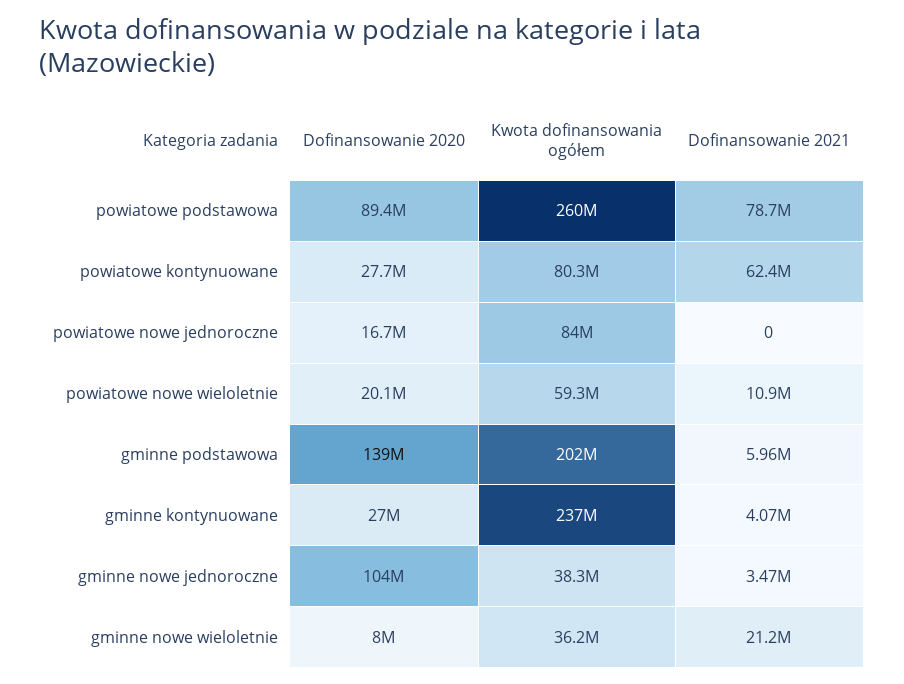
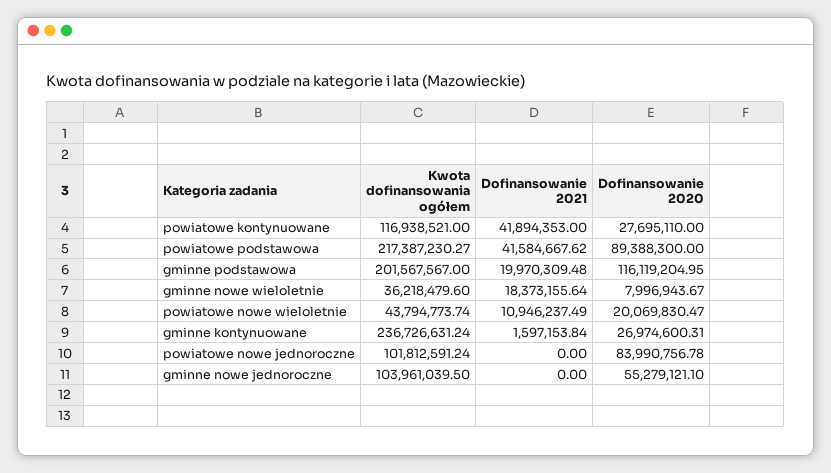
  {
    "Dofinansowanie 2020": {
      "powiatowe podstawowa": 89388300,
      "powiatowe kontynuowane": 27695110,
-     "powiatowe nowe jednoroczne": 16700000,
+     "powiatowe nowe jednoroczne": 83990756.78,
      "powiatowe nowe wieloletnie": 20069830.47,
-     "gminne podstawowa": 139000000,
+     "gminne podstawowa": 116119204.95,
      "gminne kontynuowane": 26974600.31,
-     "gminne nowe jednoroczne": 104000000,
+     "gminne nowe jednoroczne": 55279121.1,
      "gminne nowe wieloletnie": 7996943.67
    },
    "Kwota dofinansowania ogółem": {
-     "powiatowe podstawowa": 260000000,
+     "powiatowe podstawowa": 217387230.27,
-     "powiatowe kontynuowane": 80300000,
+     "powiatowe kontynuowane": 116938521,
-     "powiatowe nowe jednoroczne": 84000000,
+     "powiatowe nowe jednoroczne": 101812591.24,
-     "powiatowe nowe wieloletnie": 59300000,
+     "powiatowe nowe wieloletnie": 43794773.74,
      "gminne podstawowa": 201567567,
      "gminne kontynuowane": 236726631.24,
-     "gminne nowe jednoroczne": 38300000,
+     "gminne nowe jednoroczne": 103961039.5,
      "gminne nowe wieloletnie": 36218479.6
    },
    "Dofinansowanie 2021": {
-     "powiatowe podstawowa": 78700000,
+     "powiatowe podstawowa": 41584667.62,
-     "powiatowe kontynuowane": 62400000,
+     "powiatowe kontynuowane": 41894353,
      "powiatowe nowe jednoroczne": 0,
      "powiatowe nowe wieloletnie": 10946237.49,
-     "gminne podstawowa": 5960000,
+     "gminne podstawowa": 19970309.48,
-     "gminne kontynuowane": 4070000,
+     "gminne kontynuowane": 1597153.84,
-     "gminne nowe jednoroczne": 3470000,
+     "gminne nowe jednoroczne": 0,
-     "gminne nowe wieloletnie": 21200000
+     "gminne nowe wieloletnie": 18373155.64
    }
  }

